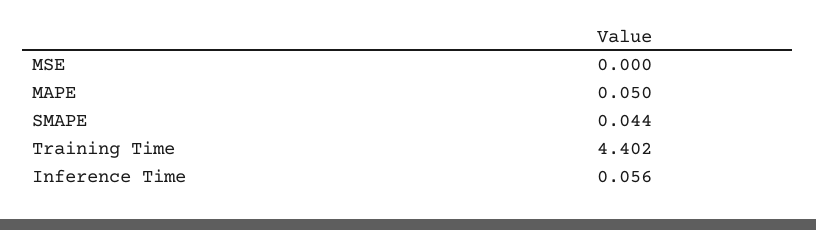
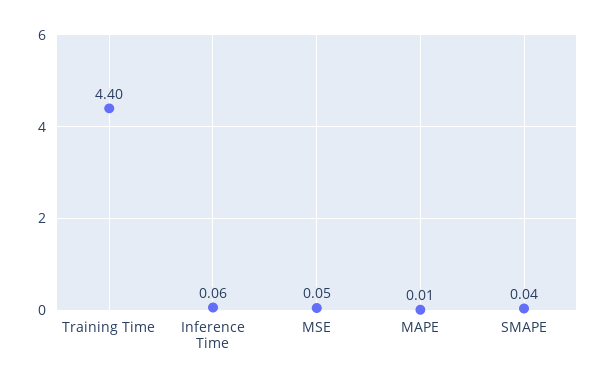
  {
-   "MSE": 0,
+   "MSE": 0.05,
-   "MAPE": 0.05,
+   "MAPE": 0.01,
    "SMAPE": 0.044,
    "Training Time": 4.402,
    "Inference Time": 0.056
  }

